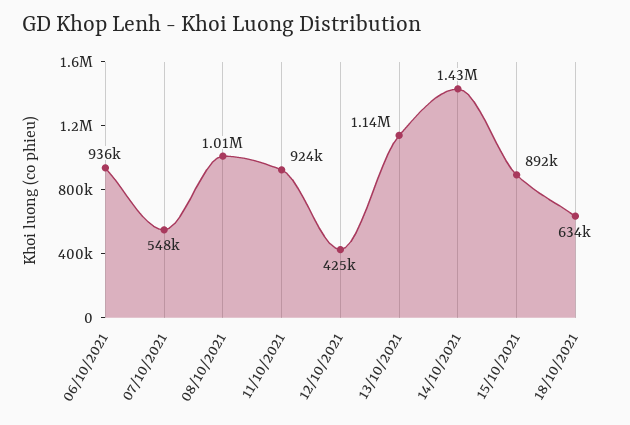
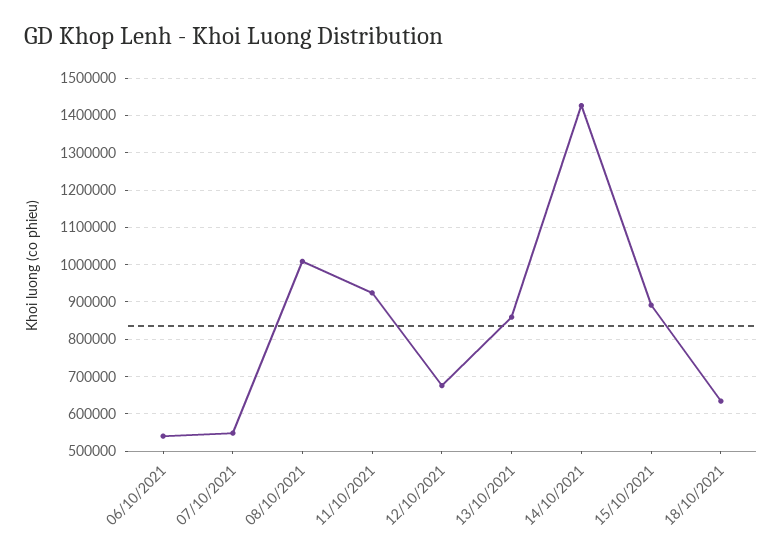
  {
-   "06/10/2021": 936000,
+   "06/10/2021": 540000,
    "07/10/2021": 548000,
    "08/10/2021": 1010000,
    "11/10/2021": 924000,
-   "12/10/2021": 425000,
+   "12/10/2021": 680000,
-   "13/10/2021": 1140000,
+   "13/10/2021": 860000,
    "14/10/2021": 1430000,
    "15/10/2021": 892000,
    "18/10/2021": 634000
  }

